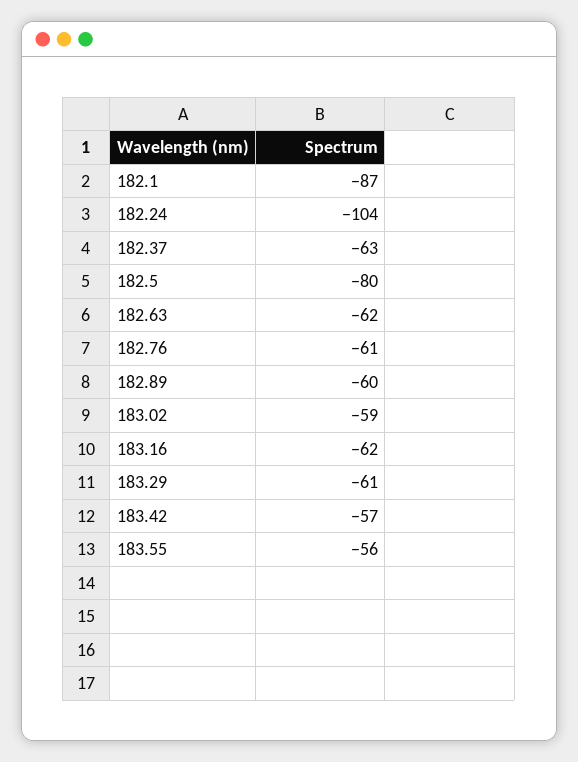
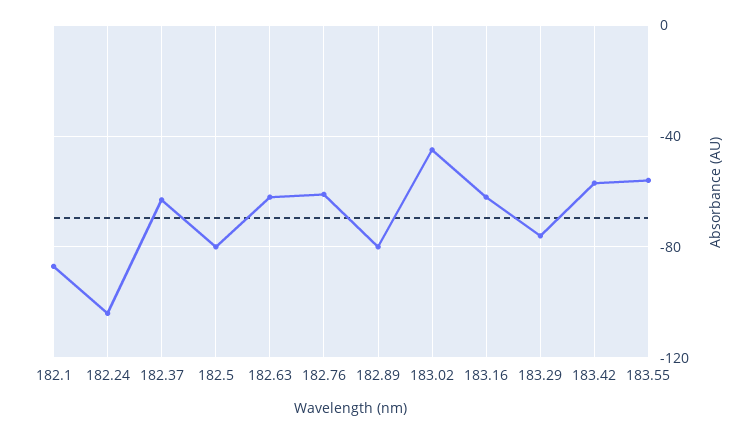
  {
    "182.1": -87,
    "182.24": -104,
    "182.37": -63,
    "182.5": -80,
    "182.63": -62,
    "182.76": -61,
-   "182.89": -60,
+   "182.89": -80,
-   "183.02": -59,
+   "183.02": -45,
    "183.16": -62,
-   "183.29": -61,
+   "183.29": -75,
    "183.42": -57,
    "183.55": -56
  }

